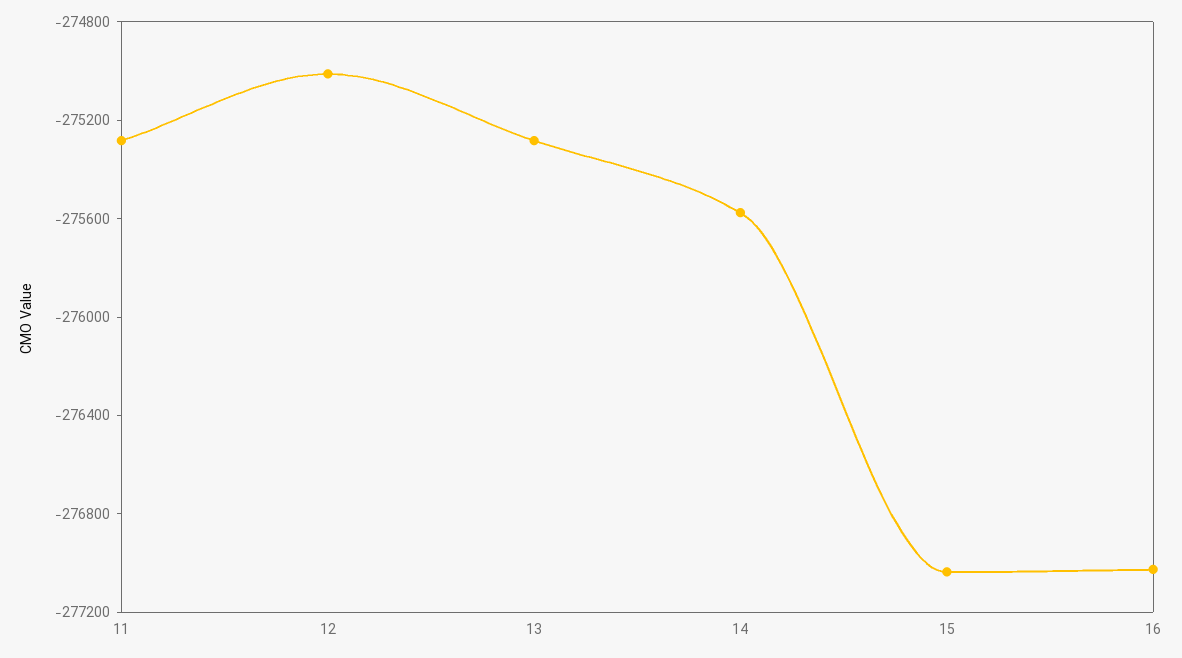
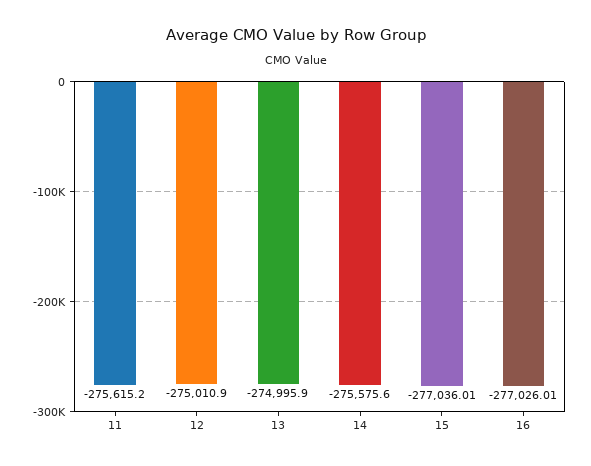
  {
-   "11": -275300,
+   "11": -275615.2,
    "12": -275010.9,
-   "13": -275300,
+   "13": -274995.9,
    "14": -275575.6,
    "15": -277036.01,
    "16": -277026.01
  }

